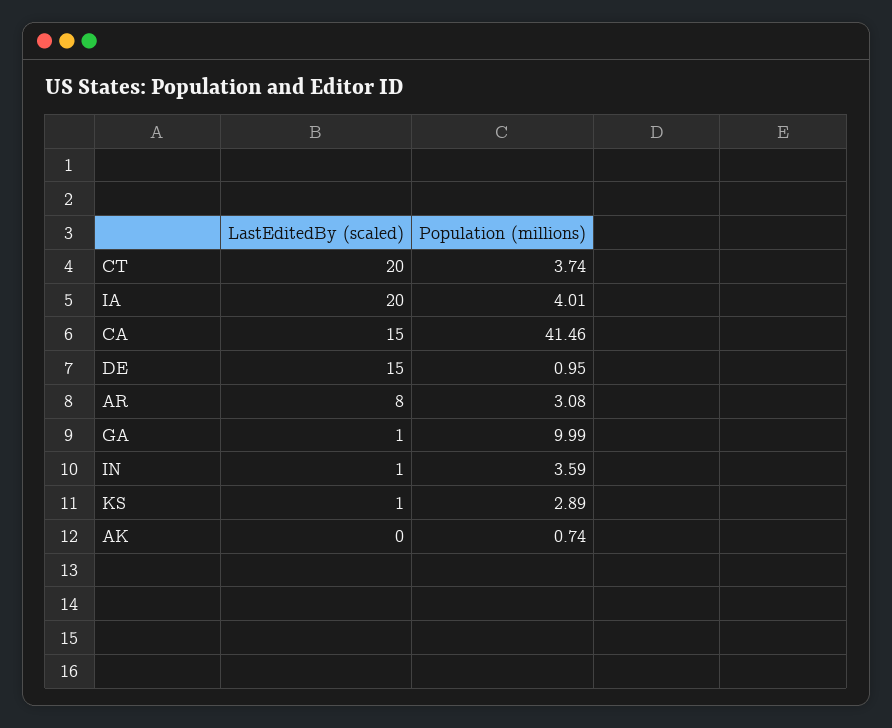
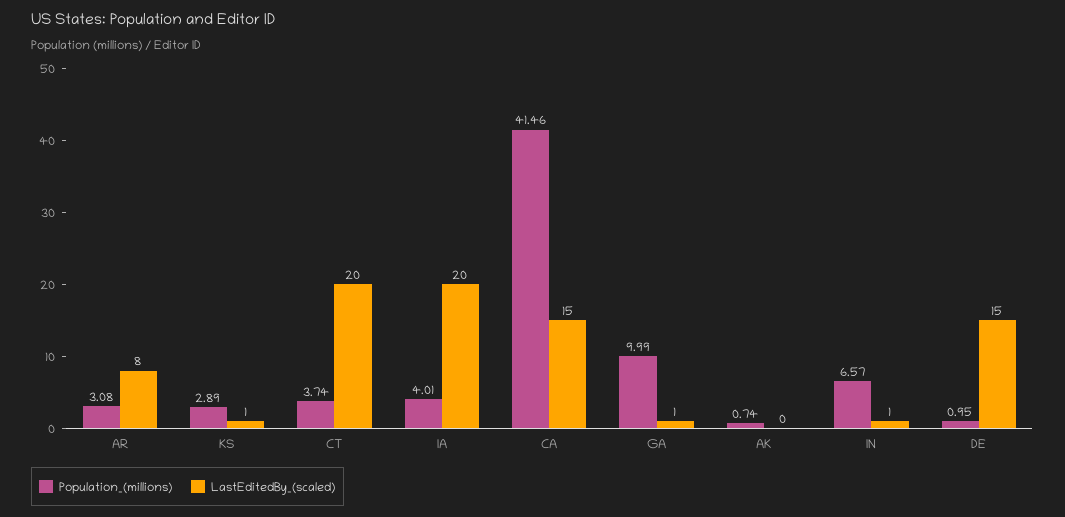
  {
    "LastEditedBy (scaled)": {
      "CT": 20,
      "IA": 20,
      "CA": 15,
      "DE": 15,
      "AR": 8,
      "GA": 1,
      "IN": 1,
      "KS": 1,
      "AK": 0
    },
    "Population (millions)": {
      "CT": 3.74,
      "IA": 4.01,
      "CA": 41.46,
      "DE": 0.95,
      "AR": 3.08,
      "GA": 9.99,
-     "IN": 3.59,
+     "IN": 6.57,
      "KS": 2.89,
      "AK": 0.74
    }
  }

